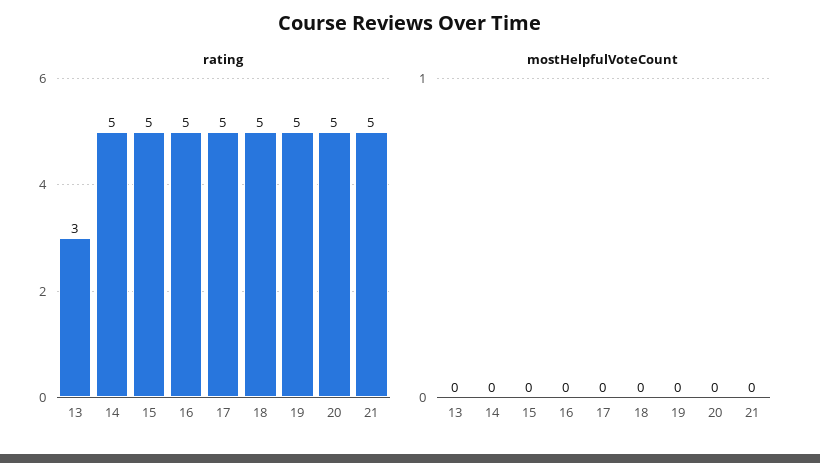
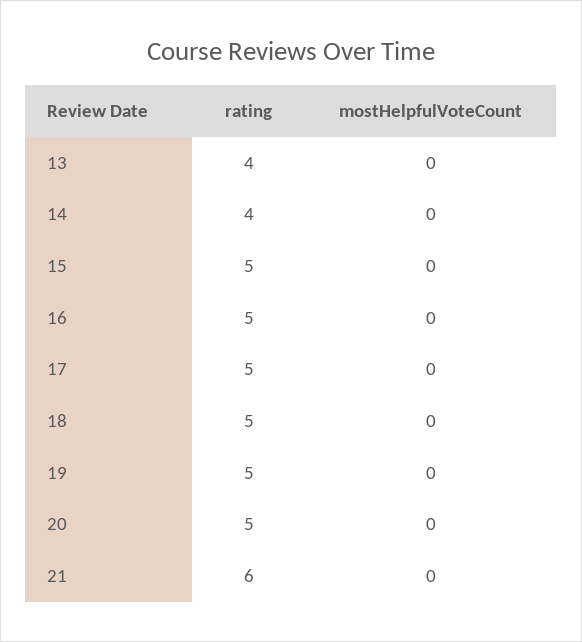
  {
    "rating": {
-     "13": 3,
+     "13": 4,
-     "14": 5,
+     "14": 4,
      "15": 5,
      "16": 5,
      "17": 5,
      "18": 5,
      "19": 5,
      "20": 5,
-     "21": 5
+     "21": 6
    },
    "mostHelpfulVoteCount": {
      "13": 0,
      "14": 0,
      "15": 0,
      "16": 0,
      "17": 0,
      "18": 0,
      "19": 0,
      "20": 0,
      "21": 0
    }
  }

